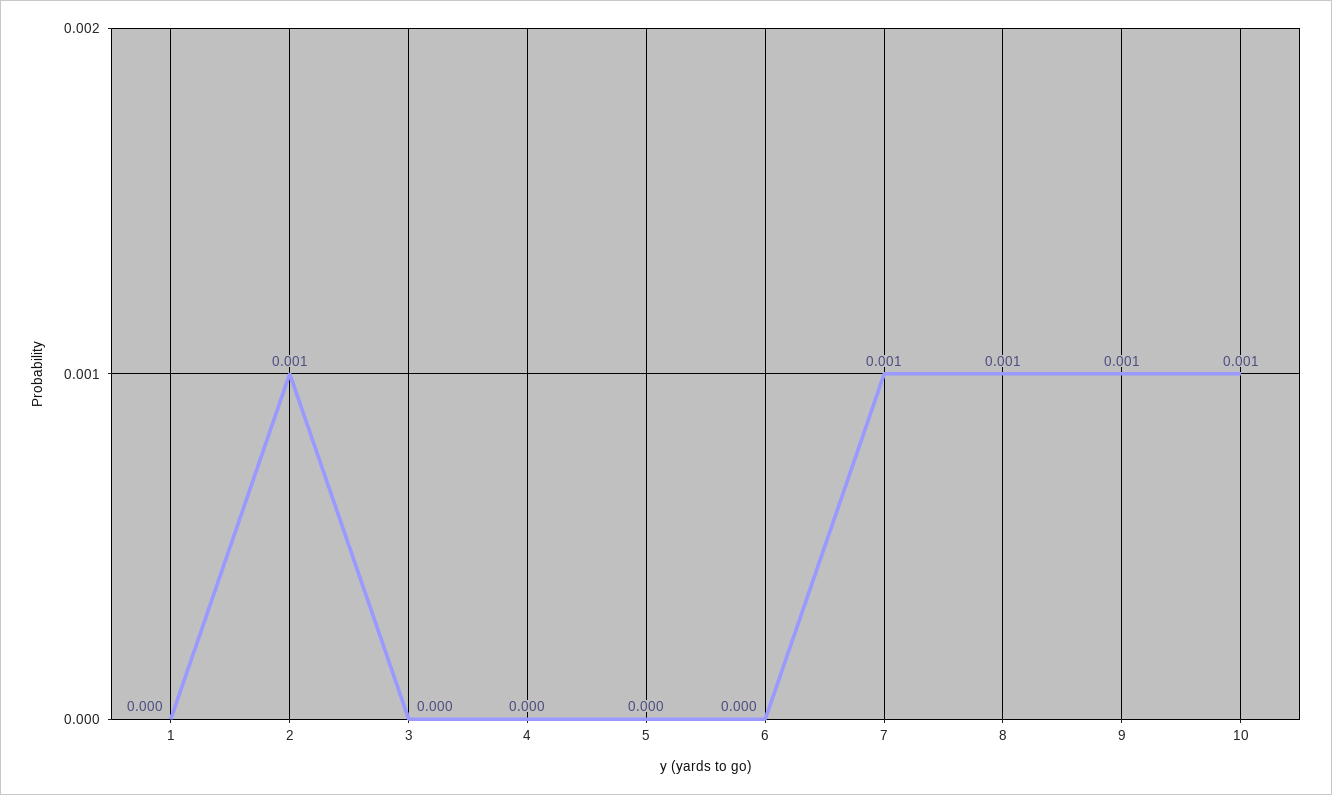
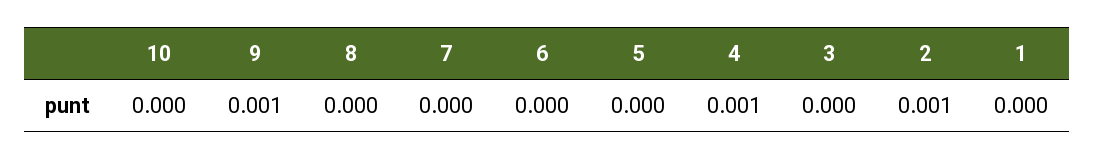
  {
    "1": 0,
    "2": 0.001,
    "3": 0,
-   "4": 0,
+   "4": 0.001,
    "5": 0,
    "6": 0,
-   "7": 0.001,
+   "7": 0,
-   "8": 0.001,
+   "8": 0,
    "9": 0.001,
-   "10": 0.001
+   "10": 0
  }

